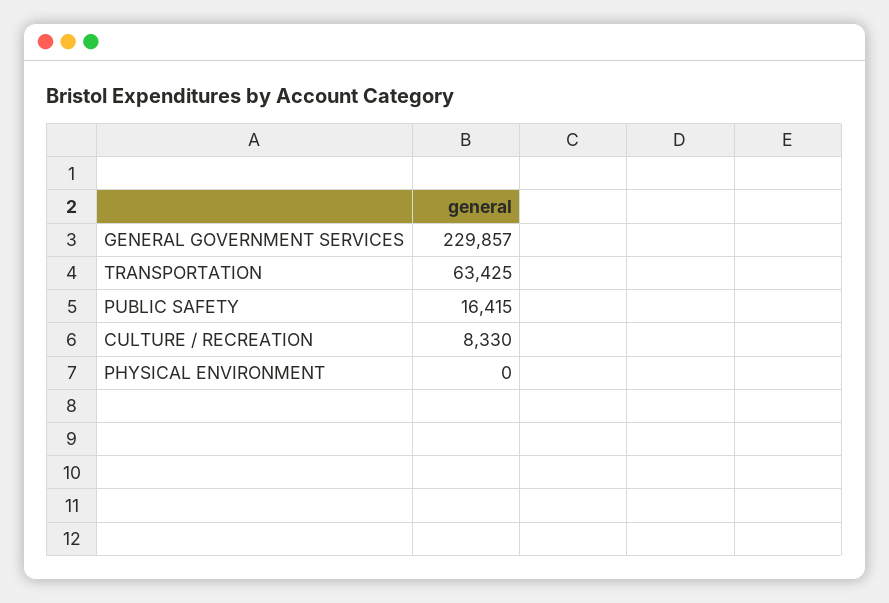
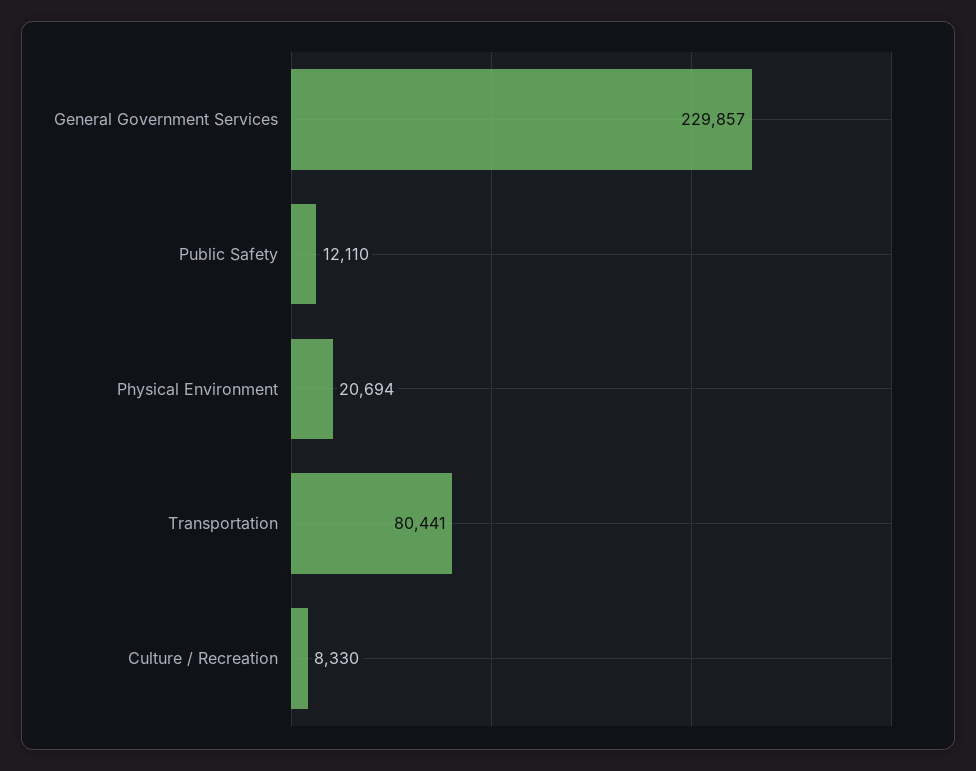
  {
    "GENERAL GOVERNMENT SERVICES": 229857,
-   "TRANSPORTATION": 63425,
+   "TRANSPORTATION": 80441,
-   "PUBLIC SAFETY": 16415,
+   "PUBLIC SAFETY": 12110,
    "CULTURE / RECREATION": 8330,
-   "PHYSICAL ENVIRONMENT": 0
+   "PHYSICAL ENVIRONMENT": 20694
  }

